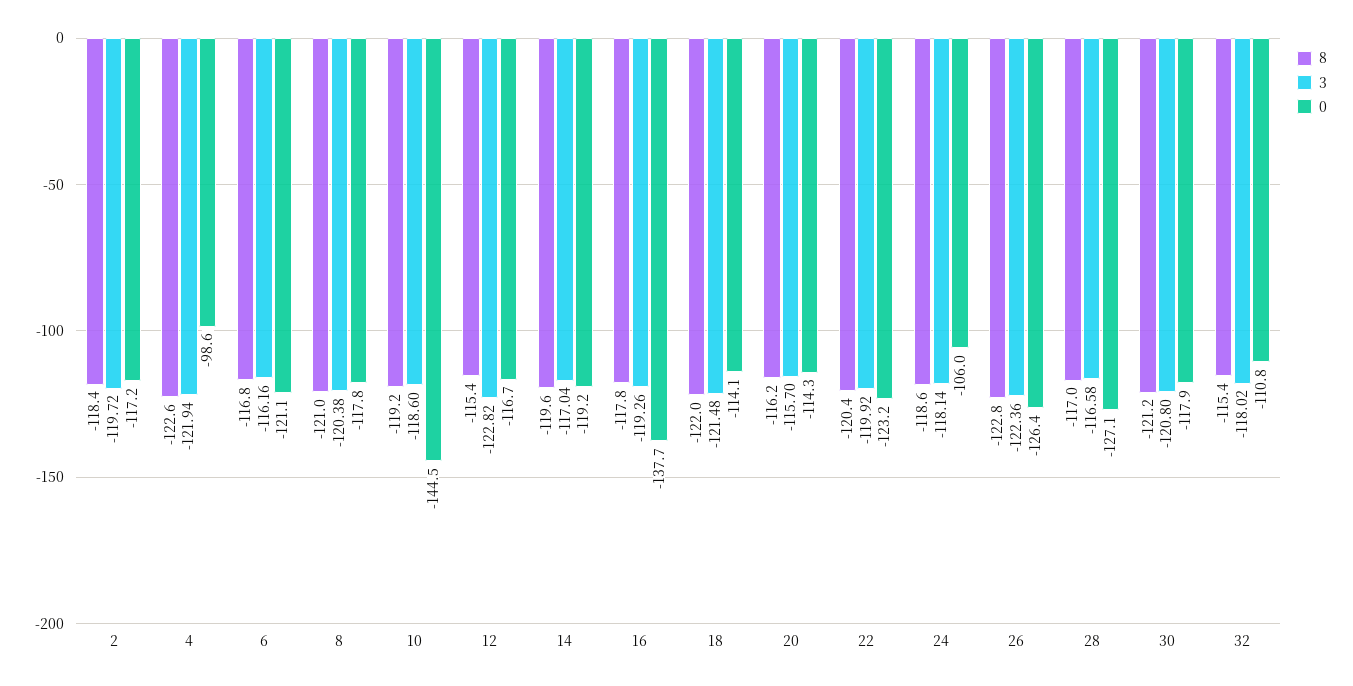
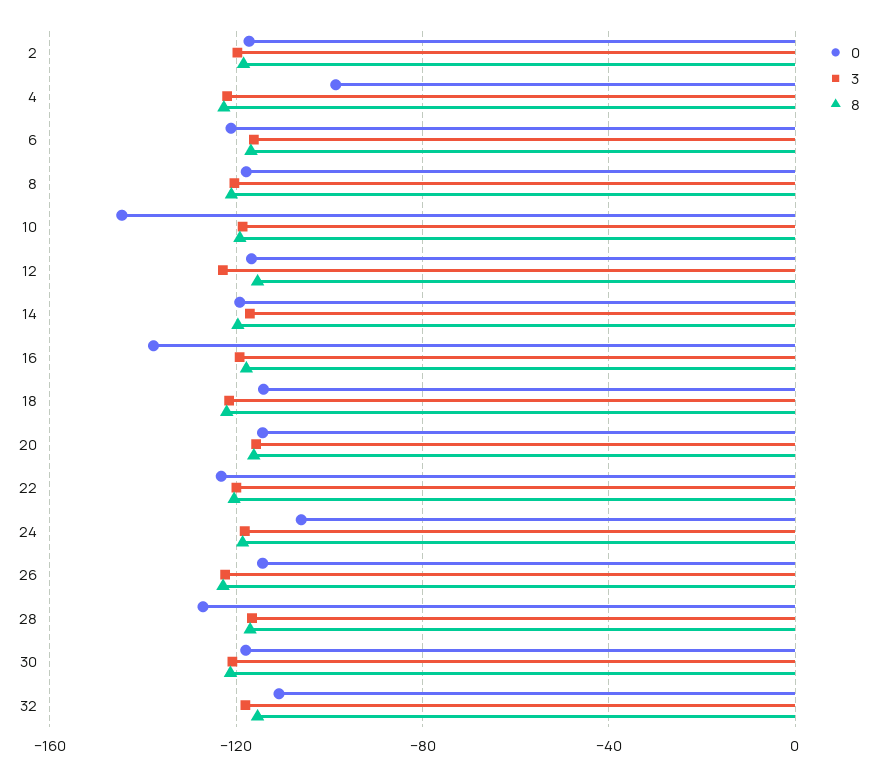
  {
    "8": {
      "2": -118.4,
      "4": -122.6,
      "6": -116.8,
      "8": -121,
      "10": -119.2,
      "12": -115.4,
      "14": -119.6,
      "16": -117.8,
      "18": -122,
      "20": -116.2,
      "22": -120.4,
      "24": -118.6,
      "26": -122.8,
      "28": -117,
      "30": -121.2,
      "32": -115.4
    },
    "3": {
      "2": -119.72,
      "4": -121.94,
      "6": -116.16,
      "8": -120.38,
      "10": -118.6,
      "12": -122.82,
      "14": -117.04,
      "16": -119.26,
      "18": -121.48,
      "20": -115.7,
      "22": -119.92,
      "24": -118.14,
      "26": -122.36,
      "28": -116.58,
      "30": -120.8,
      "32": -118.02
    },
    "0": {
      "2": -117.2,
      "4": -98.6,
      "6": -121.1,
      "8": -117.8,
      "10": -144.5,
      "12": -116.7,
      "14": -119.2,
      "16": -137.7,
      "18": -114.1,
      "20": -114.3,
      "22": -123.2,
      "24": -106,
-     "26": -126.4,
+     "26": -115,
      "28": -127.1,
      "30": -117.9,
      "32": -110.8
    }
  }

